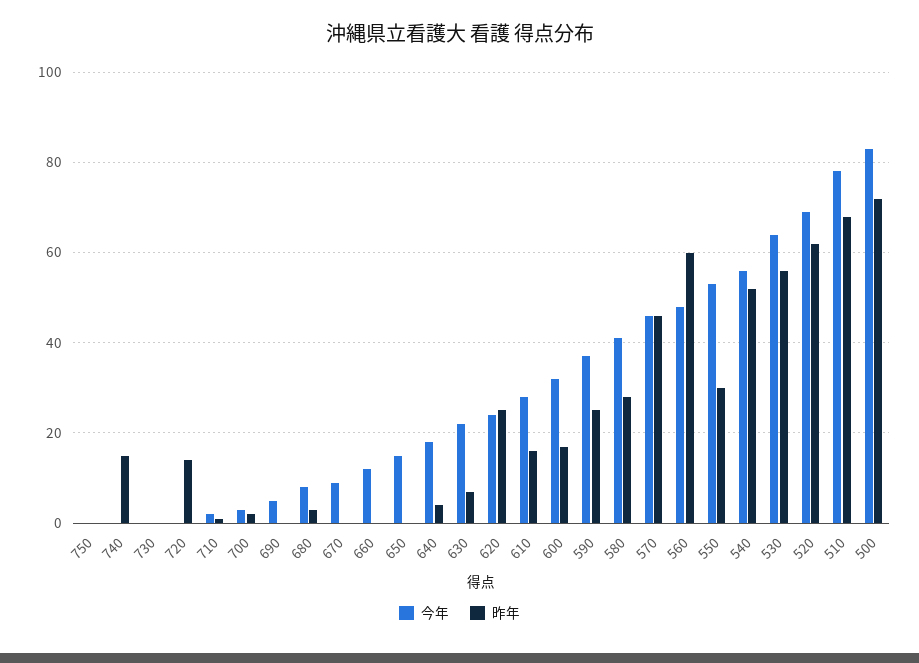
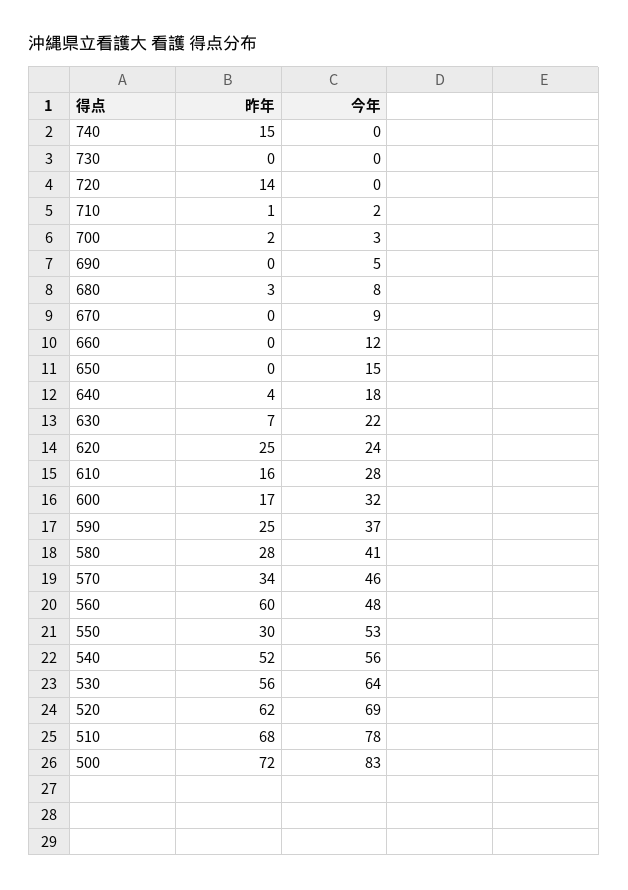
  {
    "今年": {
-     "750": 0,
      "740": 0,
      "730": 0,
      "720": 0,
      "710": 2,
      "700": 3,
      "690": 5,
      "680": 8,
      "670": 9,
      "660": 12,
      "650": 15,
      "640": 18,
      "630": 22,
      "620": 24,
      "610": 28,
      "600": 32,
      "590": 37,
      "580": 41,
      "570": 46,
      "560": 48,
      "550": 53,
      "540": 56,
      "530": 64,
      "520": 69,
      "510": 78,
      "500": 83
    },
    "昨年": {
-     "750": 0,
      "740": 15,
      "730": 0,
      "720": 14,
      "710": 1,
      "700": 2,
      "690": 0,
      "680": 3,
      "670": 0,
      "660": 0,
      "650": 0,
      "640": 4,
      "630": 7,
      "620": 25,
      "610": 16,
      "600": 17,
      "590": 25,
      "580": 28,
-     "570": 45,
+     "570": 34,
      "560": 60,
      "550": 30,
      "540": 52,
      "530": 56,
      "520": 62,
      "510": 68,
      "500": 72
    }
  }

